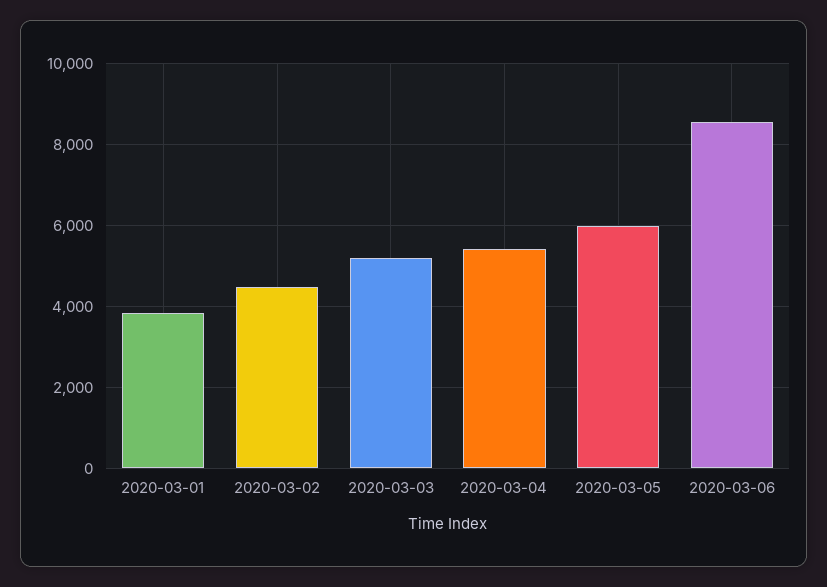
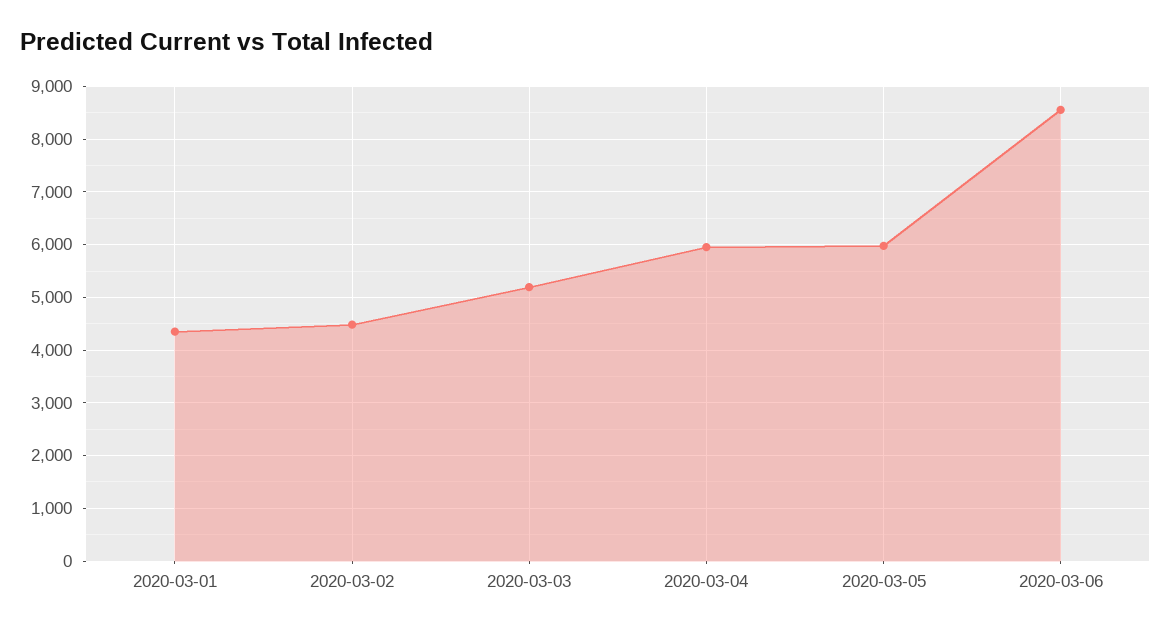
  {
-   "2020-03-01": 3800,
+   "2020-03-01": 4400,
    "2020-03-02": 4400,
    "2020-03-03": 5200,
-   "2020-03-04": 5400,
+   "2020-03-04": 6000,
    "2020-03-05": 6000,
    "2020-03-06": 8600
  }

